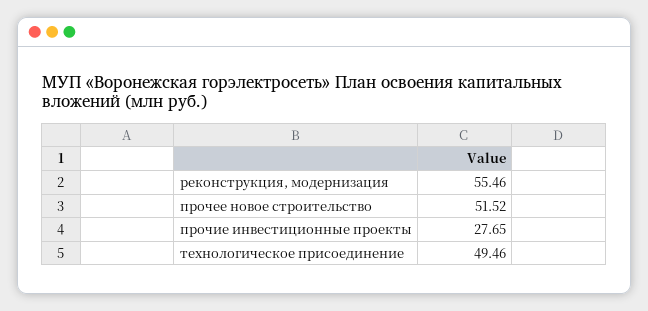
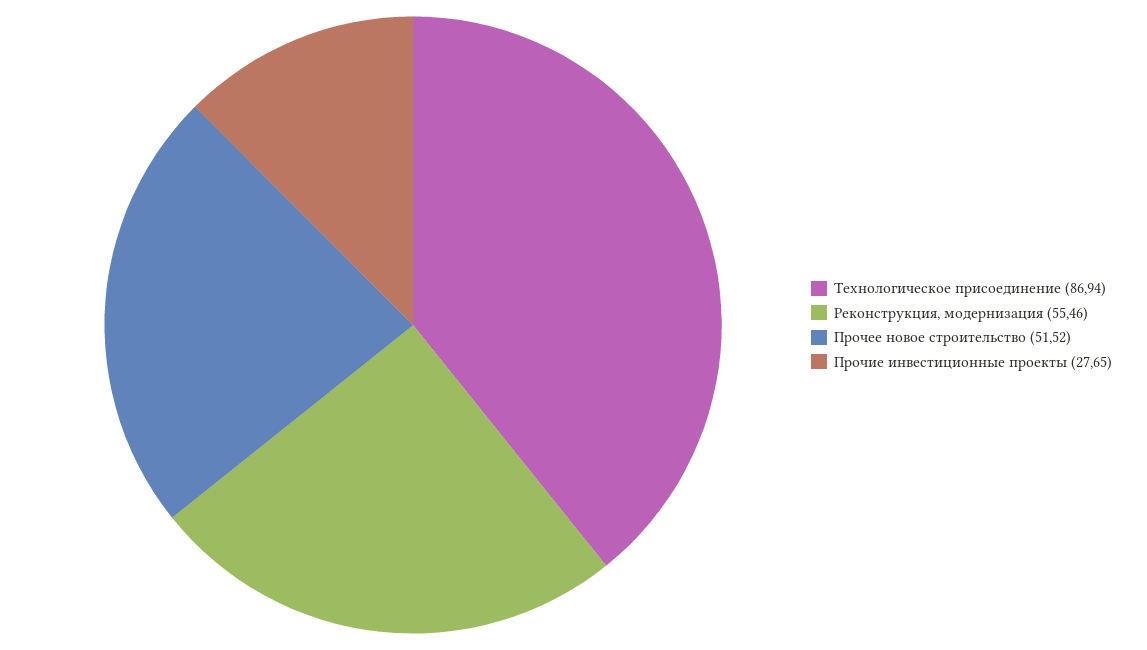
  {
    "реконструкция, модернизация": 55.46,
    "прочее новое строительство": 51.52,
    "прочие инвестиционные проекты": 27.65,
-   "технологическое присоединение": 49.46
+   "технологическое присоединение": 86.94
  }

